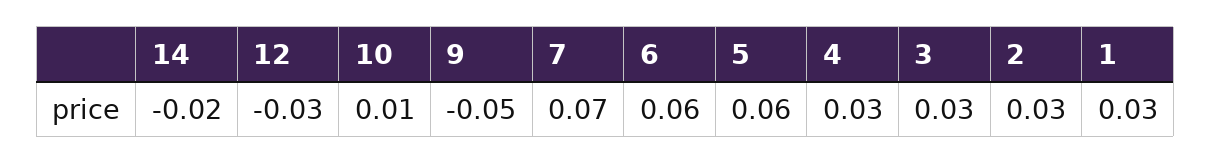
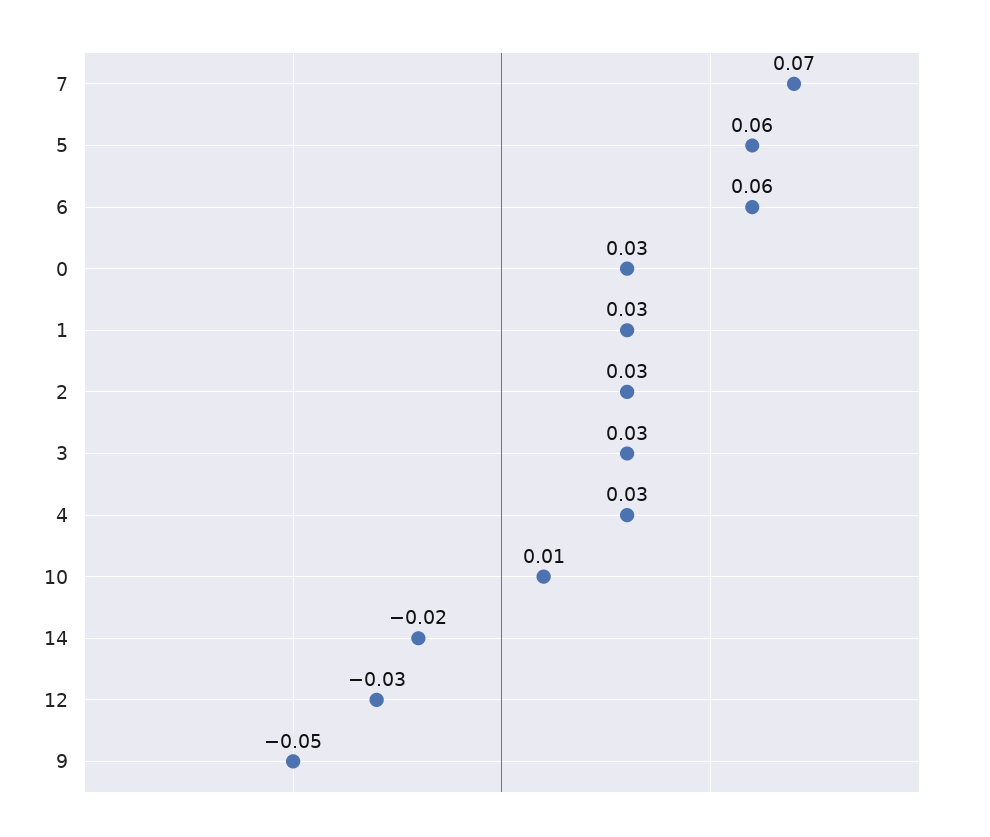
  {
    "14": -0.02,
    "12": -0.03,
    "10": 0.01,
    "9": -0.05,
    "7": 0.07,
    "6": 0.06,
    "5": 0.06,
    "4": 0.03,
    "3": 0.03,
    "2": 0.03,
-   "1": 0.03
+   "1": 0.03,
+   "0": 0.03
  }

